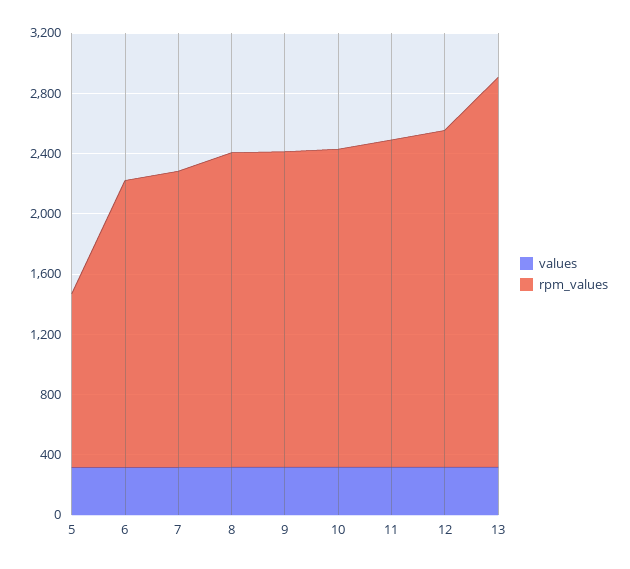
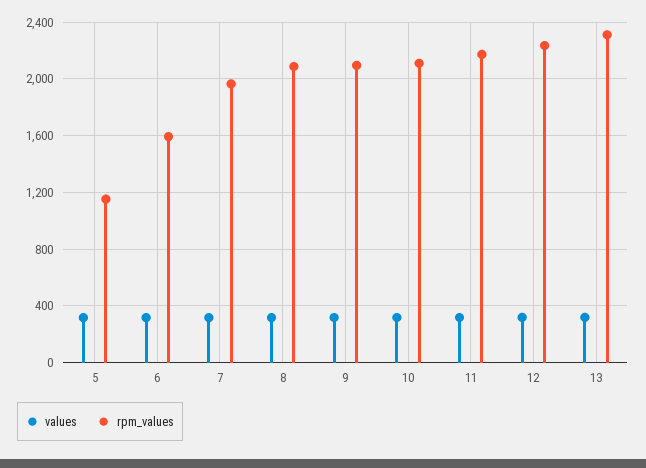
  {
    "values": {
      "5": 300,
      "6": 300,
      "7": 300,
      "8": 300,
      "9": 300,
      "10": 300,
      "11": 300,
      "12": 300,
      "13": 300
    },
    "rpm_values": {
      "5": 1150,
-     "6": 1900,
+     "6": 1600,
      "7": 1950,
      "8": 2100,
      "9": 2100,
      "10": 2100,
      "11": 2150,
      "12": 2250,
-     "13": 2600
+     "13": 2300
    }
  }

